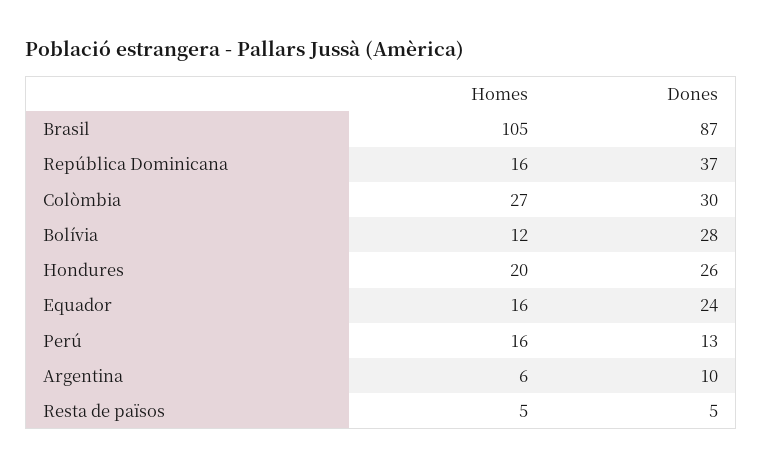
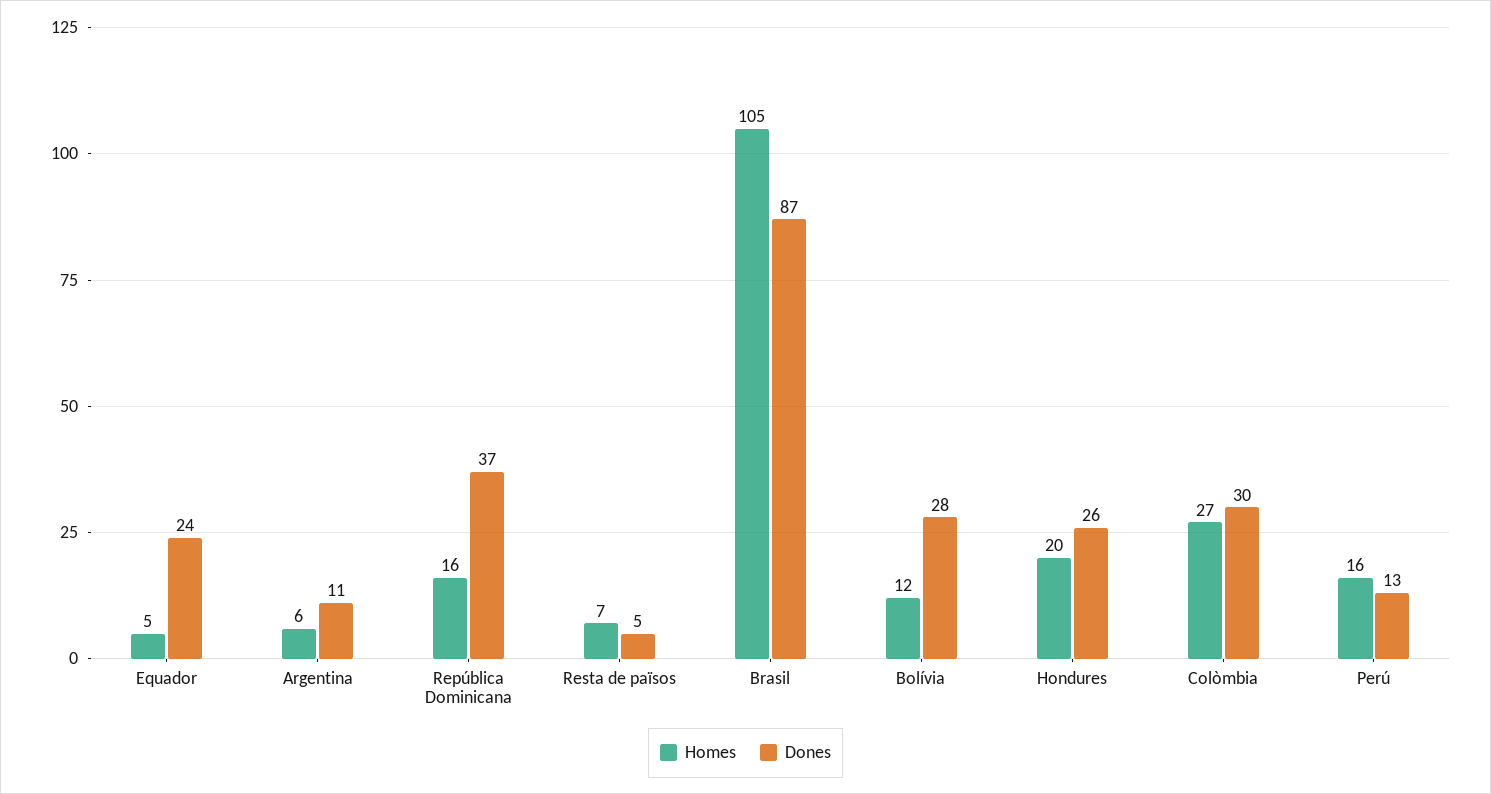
  {
    "Homes": {
      "Brasil": 105,
      "República Dominicana": 16,
      "Colòmbia": 27,
      "Bolívia": 12,
      "Hondures": 20,
-     "Equador": 16,
+     "Equador": 5,
      "Perú": 16,
      "Argentina": 6,
-     "Resta de països": 5
+     "Resta de països": 7
    },
    "Dones": {
      "Brasil": 87,
      "República Dominicana": 37,
      "Colòmbia": 30,
      "Bolívia": 28,
      "Hondures": 26,
      "Equador": 24,
      "Perú": 13,
-     "Argentina": 10,
+     "Argentina": 11,
      "Resta de països": 5
    }
  }

